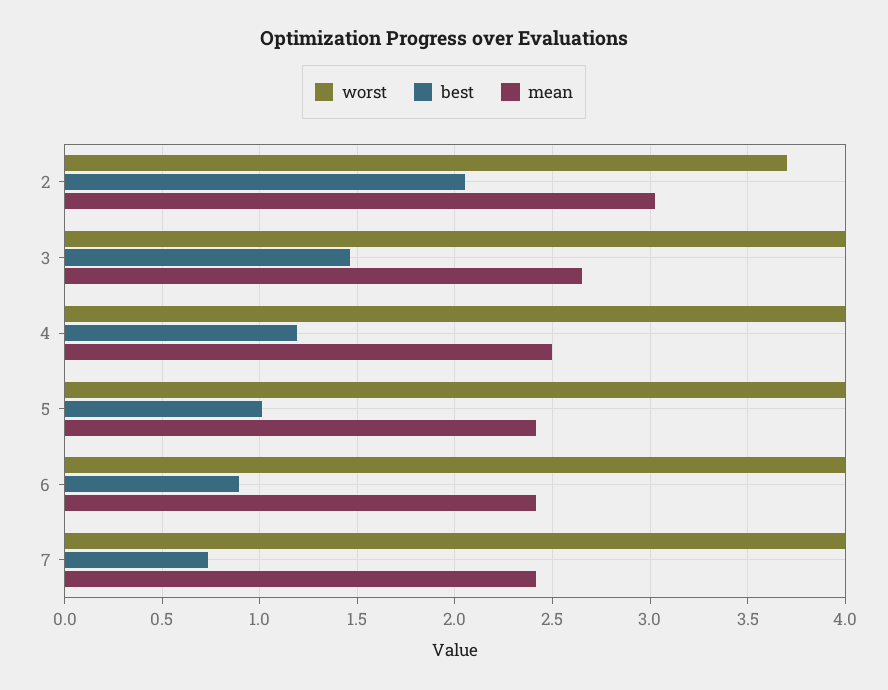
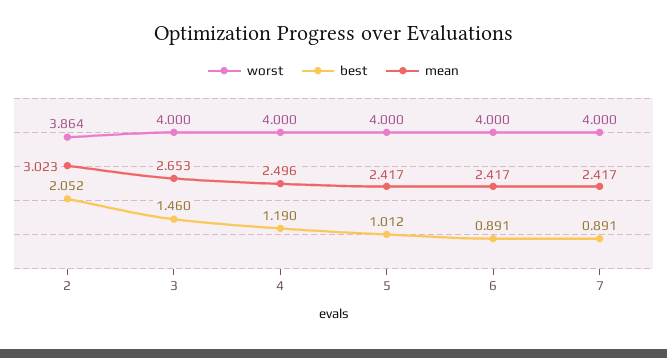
  {
    "worst": {
-     "2": 3.7,
+     "2": 3.864,
      "3": 4,
      "4": 4,
      "5": 4,
      "6": 4,
      "7": 4
    },
    "best": {
      "2": 2.052,
      "3": 1.46,
      "4": 1.19,
      "5": 1.012,
      "6": 0.891,
-     "7": 0.75
+     "7": 0.891
    },
    "mean": {
      "2": 3.023,
      "3": 2.653,
      "4": 2.496,
      "5": 2.417,
      "6": 2.417,
      "7": 2.417
    }
  }

